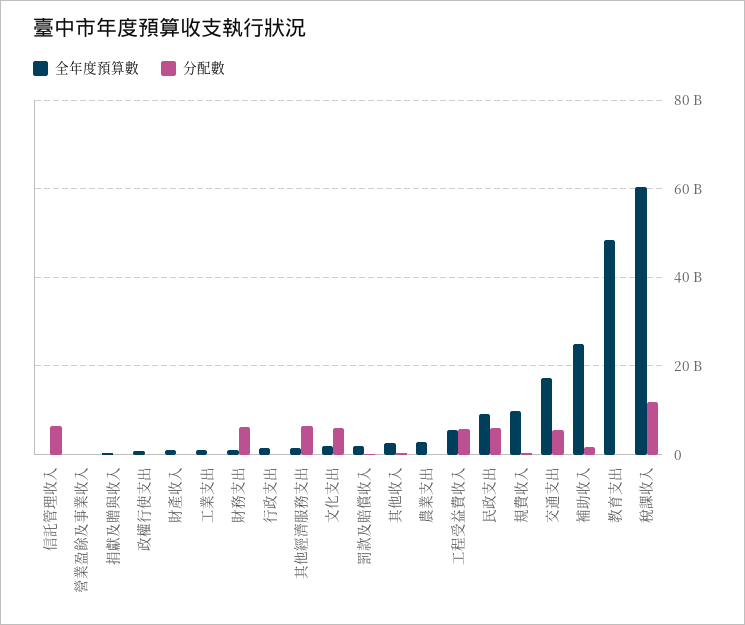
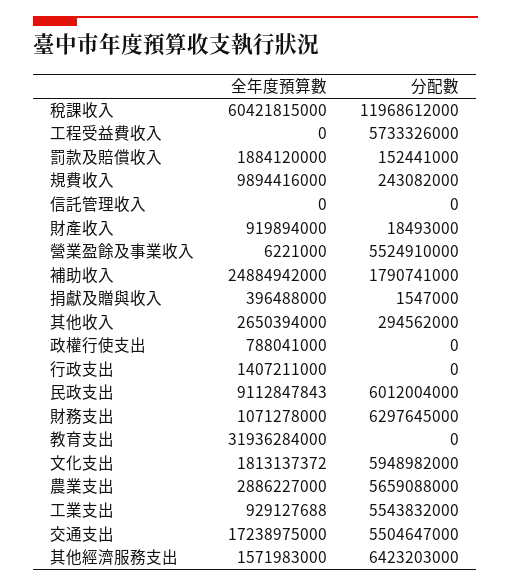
  {
    "全年度預算數": {
      "信託管理收入": 0,
      "營業盈餘及事業收入": 6221000,
      "捐獻及贈與收入": 396488000,
      "政權行使支出": 788041000,
      "財產收入": 919894000,
      "工業支出": 929127688,
      "財務支出": 1071278000,
      "行政支出": 1407211000,
      "其他經濟服務支出": 1571983000,
      "文化支出": 1813137372,
      "罰款及賠償收入": 1884120000,
      "其他收入": 2650394000,
      "農業支出": 2886227000,
-     "工程受益費收入": 6000000000,
+     "工程受益費收入": 0,
      "民政支出": 9112847843,
      "規費收入": 9894416000,
      "交通支出": 17238975000,
      "補助收入": 24884942000,
-     "教育支出": 48000000000,
+     "教育支出": 31936284000,
      "稅課收入": 60421815000
    },
    "分配數": {
-     "信託管理收入": 6000000000,
+     "信託管理收入": 0,
-     "營業盈餘及事業收入": 0,
+     "營業盈餘及事業收入": 5524910000,
      "捐獻及贈與收入": 1547000,
      "政權行使支出": 0,
      "財產收入": 18493000,
-     "工業支出": 0,
+     "工業支出": 5543832000,
      "財務支出": 6297645000,
      "行政支出": 0,
      "其他經濟服務支出": 6423203000,
      "文化支出": 5948982000,
      "罰款及賠償收入": 152441000,
      "其他收入": 294562000,
-     "農業支出": 0,
+     "農業支出": 5659088000,
      "工程受益費收入": 5733326000,
      "民政支出": 6012004000,
      "規費收入": 243082000,
      "交通支出": 5504647000,
      "補助收入": 1790741000,
      "教育支出": 0,
      "稅課收入": 11968612000
    }
  }

